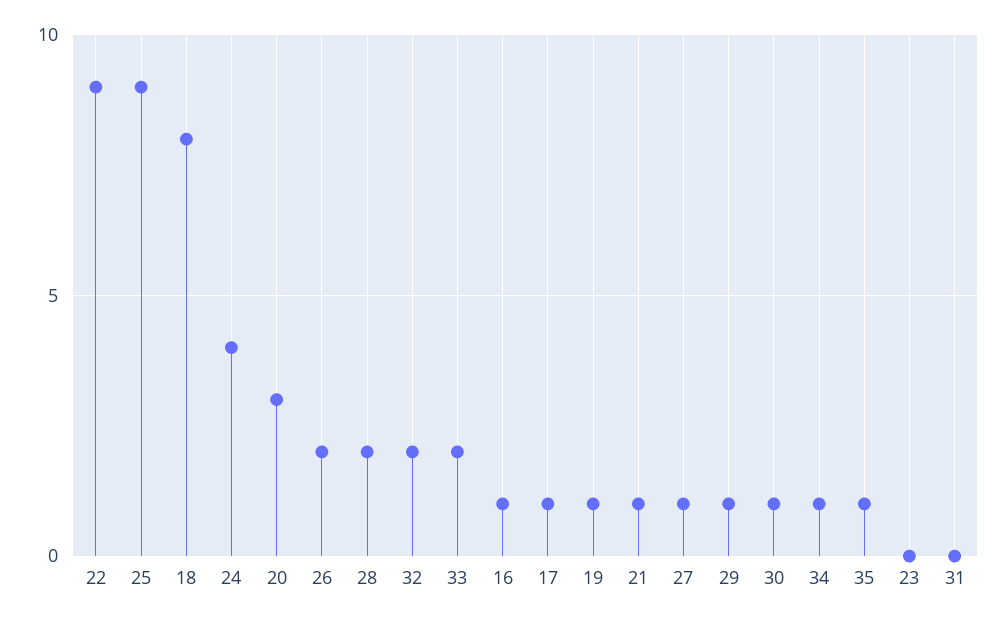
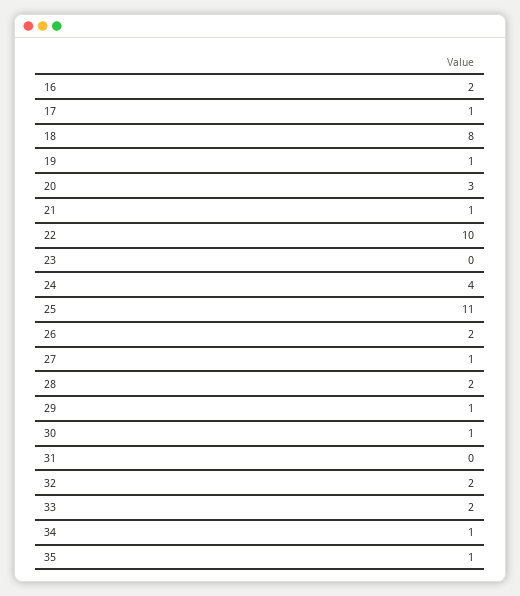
  {
-   "22": 9,
+   "22": 10,
-   "25": 9,
+   "25": 11,
    "18": 8,
    "24": 4,
    "20": 3,
    "26": 2,
    "28": 2,
    "32": 2,
    "33": 2,
-   "16": 1,
+   "16": 2,
    "17": 1,
    "19": 1,
    "21": 1,
    "27": 1,
    "29": 1,
    "30": 1,
    "34": 1,
    "35": 1,
    "23": 0,
    "31": 0
  }

